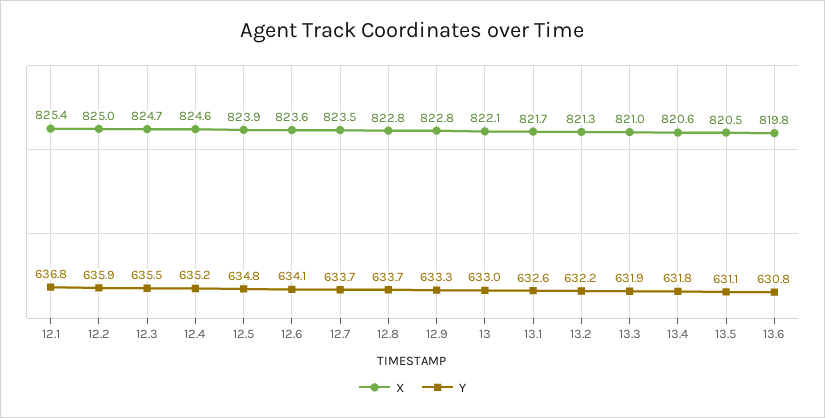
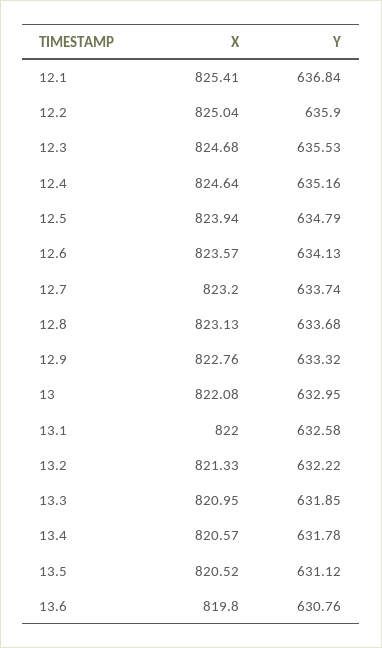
  {
    "X": {
      "12.1": 825.41,
      "12.2": 825.04,
      "12.3": 824.68,
      "12.4": 824.64,
      "12.5": 823.94,
      "12.6": 823.57,
-     "12.7": 823.5,
+     "12.7": 823.2,
-     "12.8": 822.8,
+     "12.8": 823.13,
      "12.9": 822.76,
      "13": 822.08,
-     "13.1": 821.7,
+     "13.1": 822,
      "13.2": 821.33,
      "13.3": 820.95,
      "13.4": 820.57,
      "13.5": 820.52,
      "13.6": 819.8
    },
    "Y": {
      "12.1": 636.84,
      "12.2": 635.9,
      "12.3": 635.53,
      "12.4": 635.16,
      "12.5": 634.79,
      "12.6": 634.13,
      "12.7": 633.74,
      "12.8": 633.68,
      "12.9": 633.32,
      "13": 632.95,
      "13.1": 632.58,
      "13.2": 632.22,
      "13.3": 631.85,
      "13.4": 631.78,
      "13.5": 631.12,
      "13.6": 630.76
    }
  }

